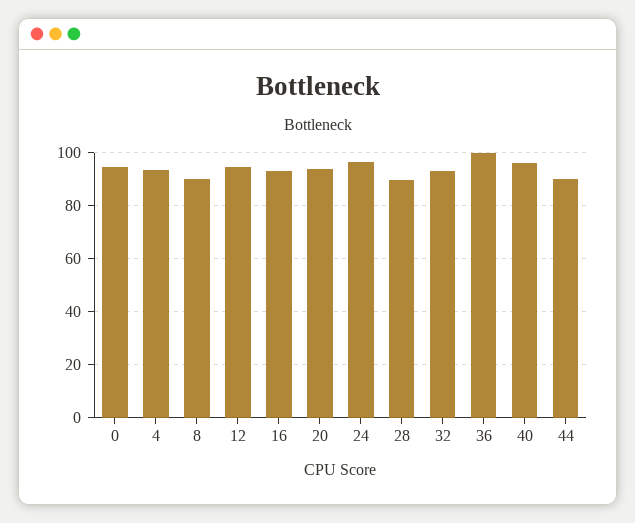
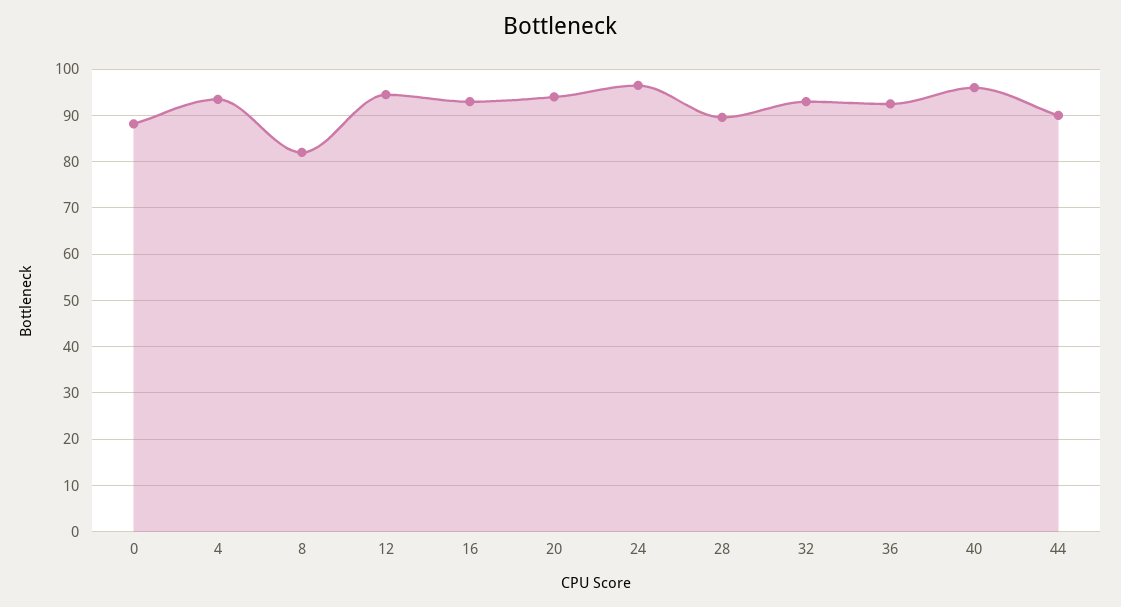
  {
-   "0": 95,
+   "0": 88,
    "4": 94,
-   "8": 90,
+   "8": 82,
    "12": 94,
    "16": 94,
    "20": 94,
    "24": 96,
    "28": 90,
    "32": 94,
-   "36": 100,
+   "36": 92,
    "40": 96,
    "44": 90
  }

